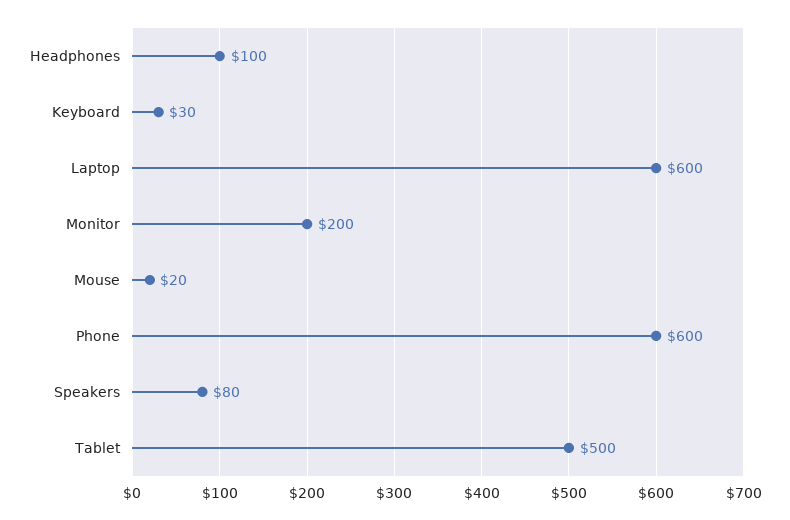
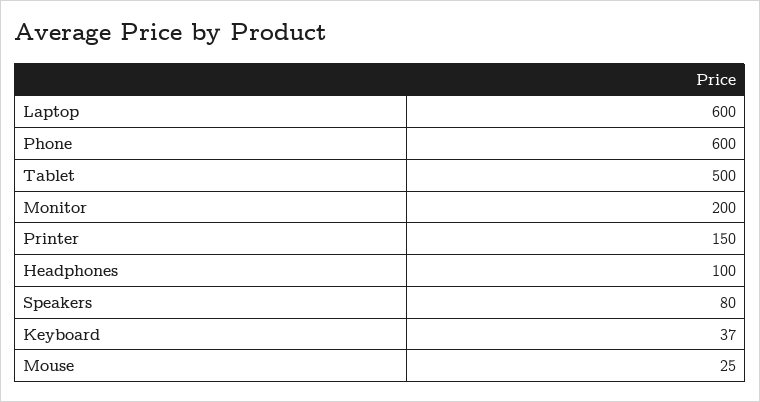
  {
    "Headphones": 100,
-   "Keyboard": 30,
+   "Keyboard": 37,
    "Laptop": 600,
    "Monitor": 200,
-   "Mouse": 20,
+   "Mouse": 25,
    "Phone": 600,
    "Speakers": 80,
-   "Tablet": 500
+   "Tablet": 500,
+   "Printer": 150
  }

